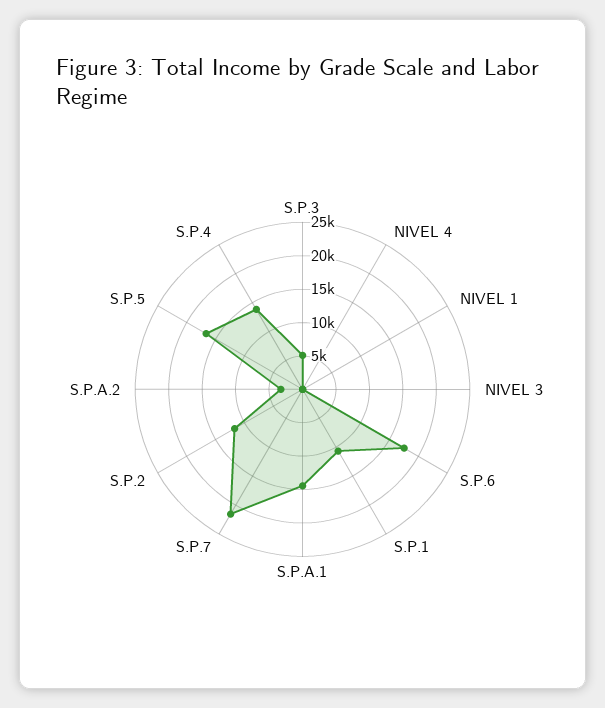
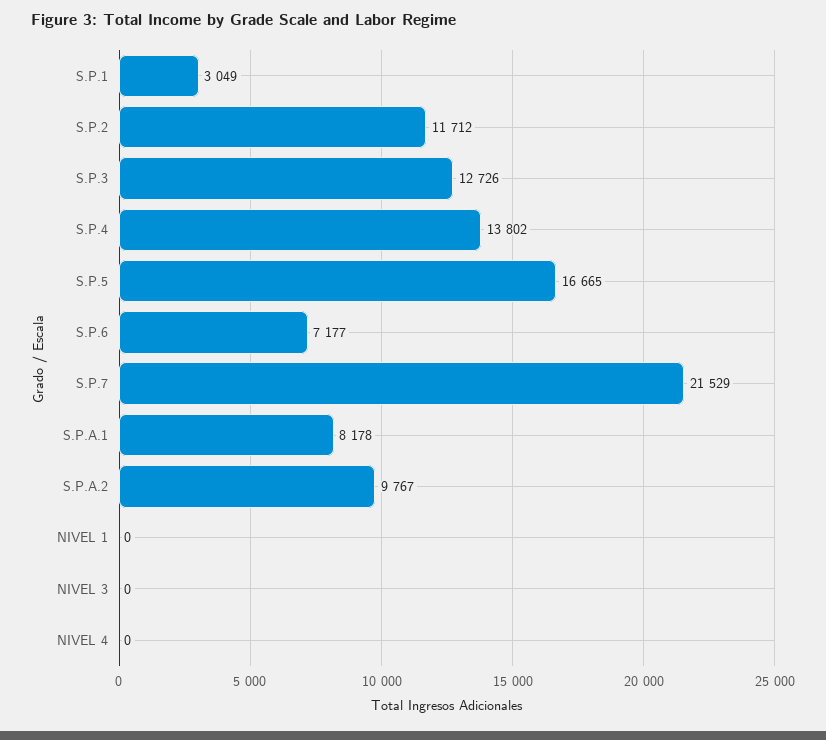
  {
-   "S.P.3": 5000,
+   "S.P.3": 12726,
    "NIVEL 4": 0,
    "NIVEL 1": 0,
    "NIVEL 3": 0,
-   "S.P.6": 17500,
+   "S.P.6": 7177,
-   "S.P.1": 10000,
+   "S.P.1": 3049,
-   "S.P.A.1": 15000,
+   "S.P.A.1": 8178,
    "S.P.7": 21529,
    "S.P.2": 11712,
-   "S.P.A.2": 2500,
+   "S.P.A.2": 9767,
    "S.P.5": 16665,
    "S.P.4": 13802
  }

